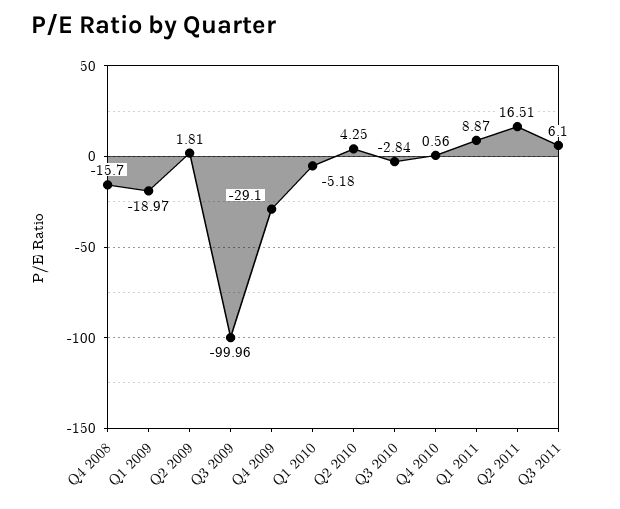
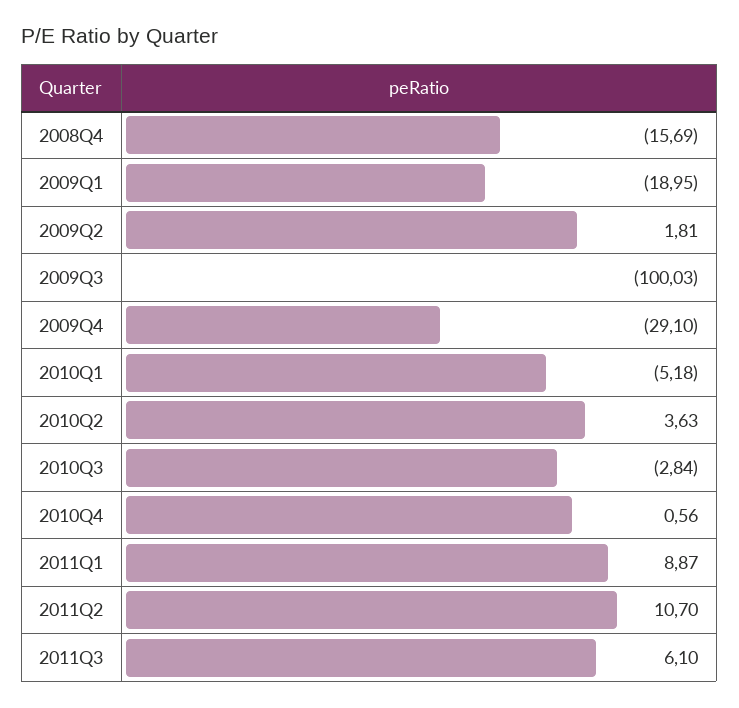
  {
-   "Q4 2008": -15.7,
+   "Q4 2008": -15.69,
-   "Q1 2009": -18.97,
+   "Q1 2009": -18.95,
    "Q2 2009": 1.81,
-   "Q3 2009": -99.96,
+   "Q3 2009": -100.03,
    "Q4 2009": -29.1,
    "Q1 2010": -5.18,
-   "Q2 2010": 4.25,
+   "Q2 2010": 3.63,
    "Q3 2010": -2.84,
    "Q4 2010": 0.56,
    "Q1 2011": 8.87,
-   "Q2 2011": 16.51,
+   "Q2 2011": 10.7,
    "Q3 2011": 6.1
  }

